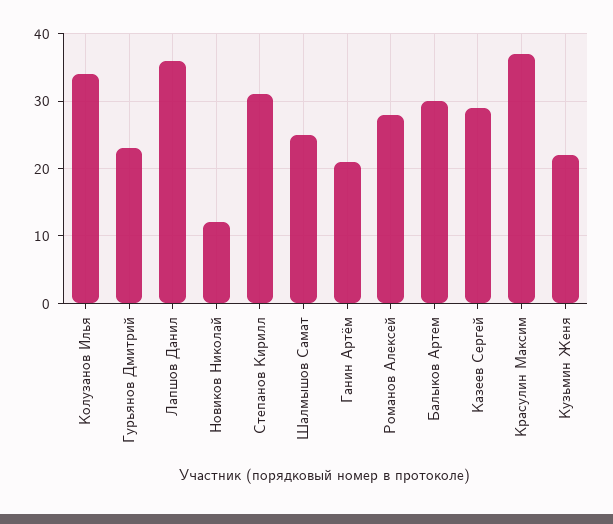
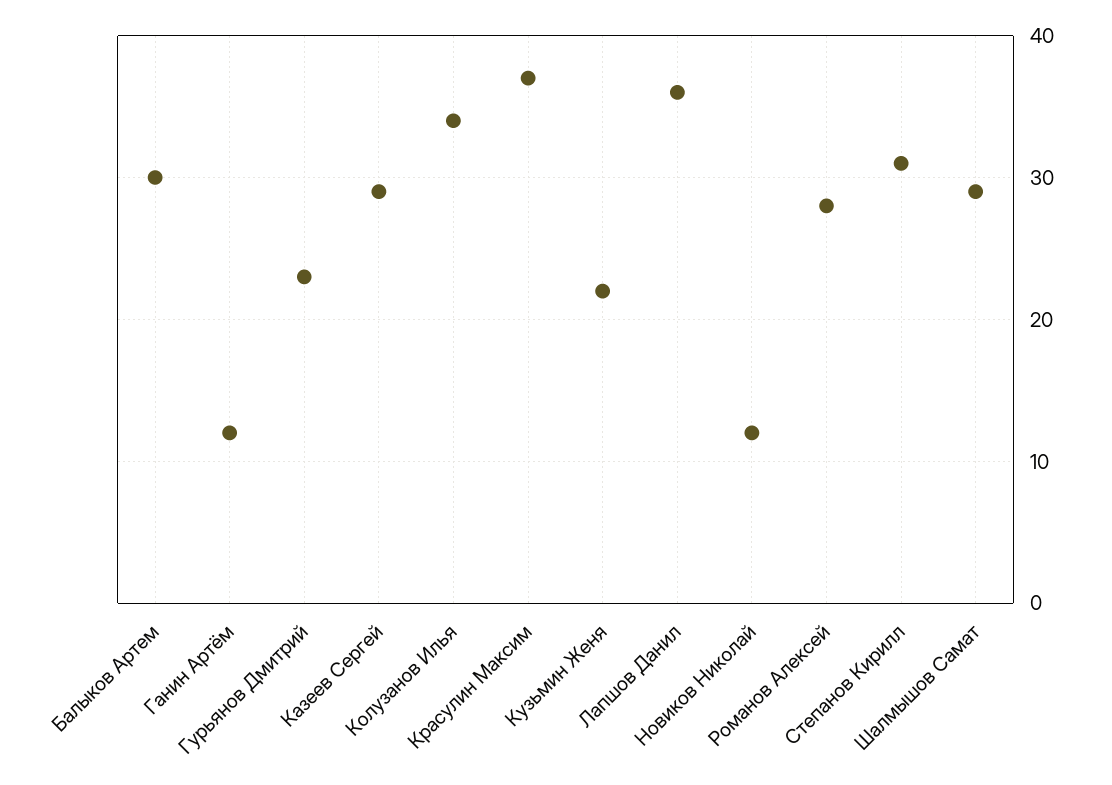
  {
    "Колузанов Илья": 34,
    "Гурьянов Дмитрий": 23,
    "Лапшов Данил": 36,
    "Новиков Николай": 12,
    "Степанов Кирилл": 31,
-   "Шалмышов Самат": 25,
+   "Шалмышов Самат": 29,
-   "Ганин Артём": 21,
+   "Ганин Артём": 12,
    "Романов Алексей": 28,
    "Балыков Артем": 30,
    "Казеев Сергей": 29,
    "Красулин Максим": 37,
    "Кузьмин Женя": 22
  }

